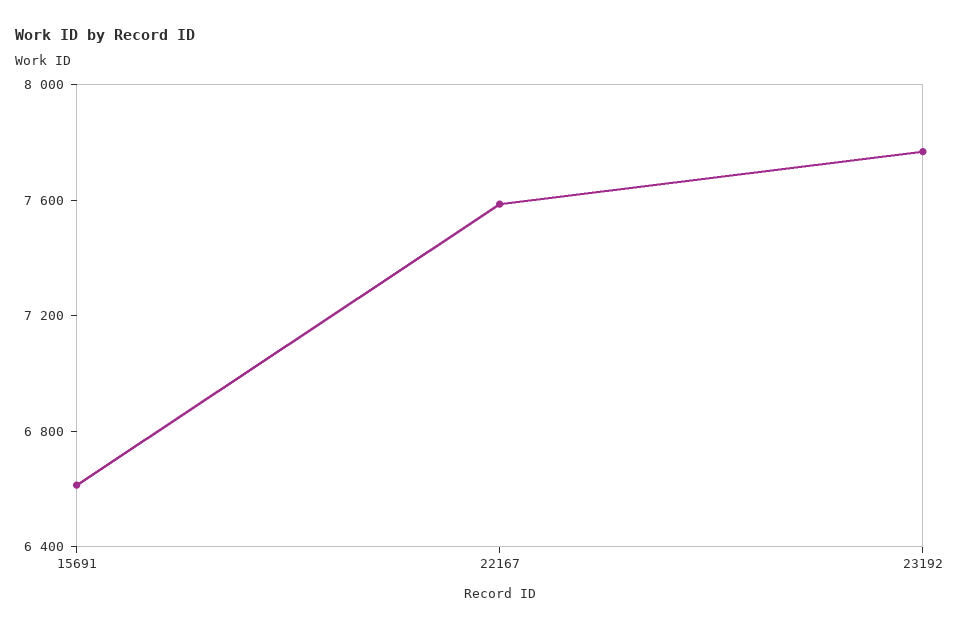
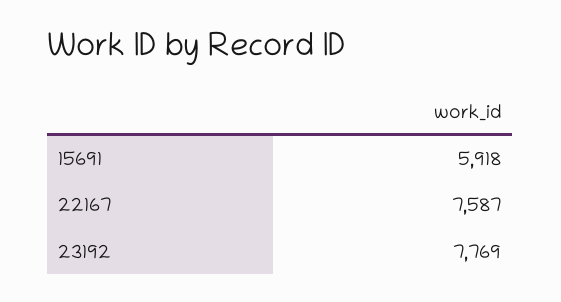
  {
-   "15691": 6600,
+   "15691": 5918,
    "22167": 7587,
    "23192": 7769
  }

